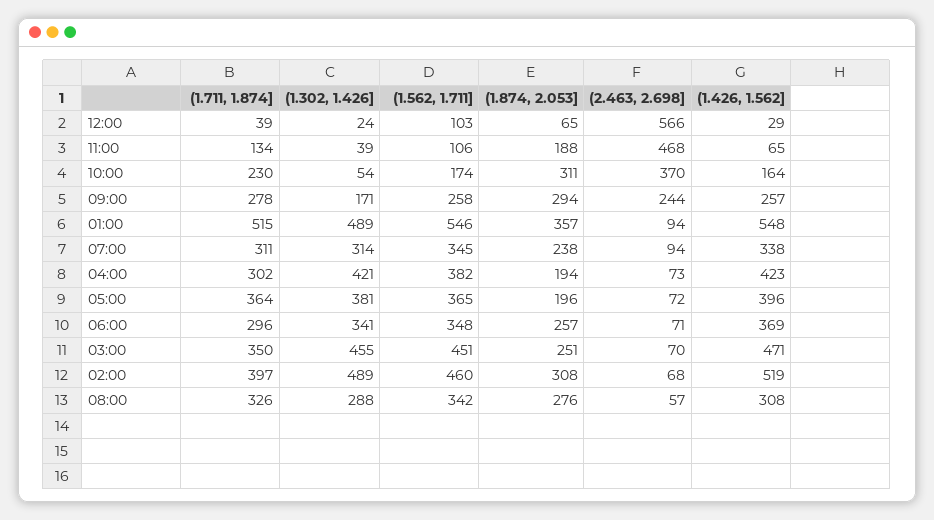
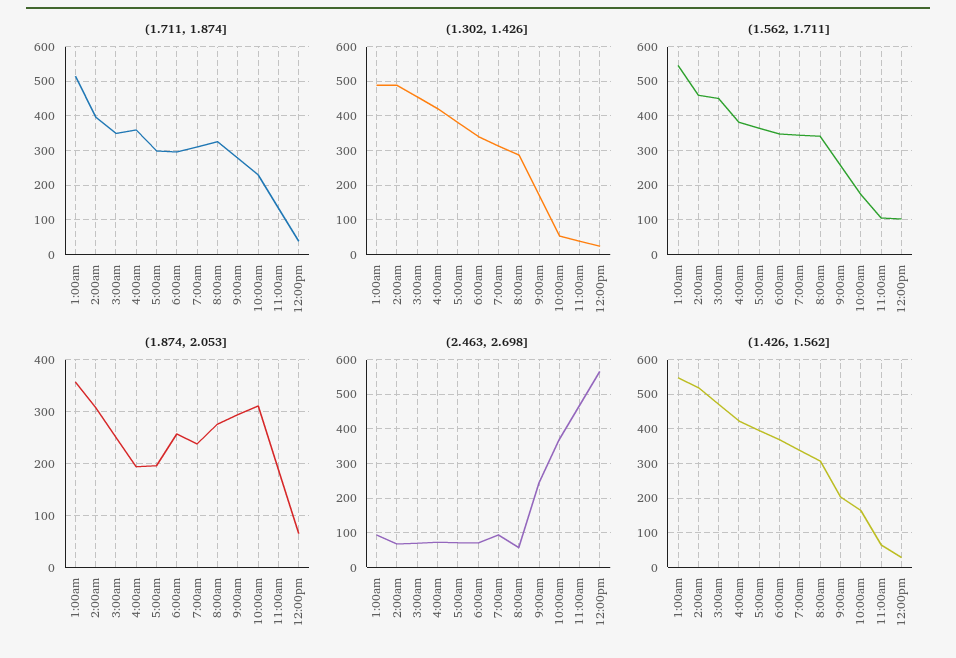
  {
    "(1.711, 1.874]": {
      "12:00": 39,
      "11:00": 134,
      "10:00": 230,
      "09:00": 278,
      "01:00": 515,
      "07:00": 311,
-     "04:00": 302,
+     "04:00": 360,
-     "05:00": 364,
+     "05:00": 300,
      "06:00": 296,
      "03:00": 350,
      "02:00": 397,
      "08:00": 326
    },
    "(1.302, 1.426]": {
      "12:00": 24,
      "11:00": 39,
      "10:00": 54,
      "09:00": 171,
      "01:00": 489,
      "07:00": 314,
      "04:00": 421,
      "05:00": 381,
      "06:00": 341,
      "03:00": 455,
      "02:00": 489,
      "08:00": 288
    },
    "(1.562, 1.711]": {
      "12:00": 103,
      "11:00": 106,
      "10:00": 174,
      "09:00": 258,
      "01:00": 546,
      "07:00": 345,
      "04:00": 382,
      "05:00": 365,
      "06:00": 348,
      "03:00": 451,
      "02:00": 460,
      "08:00": 342
    },
    "(1.874, 2.053]": {
      "12:00": 65,
      "11:00": 188,
      "10:00": 311,
      "09:00": 294,
      "01:00": 357,
      "07:00": 238,
      "04:00": 194,
      "05:00": 196,
      "06:00": 257,
      "03:00": 251,
      "02:00": 308,
      "08:00": 276
    },
    "(2.463, 2.698]": {
      "12:00": 566,
      "11:00": 468,
      "10:00": 370,
      "09:00": 244,
      "01:00": 94,
      "07:00": 94,
      "04:00": 73,
      "05:00": 72,
      "06:00": 71,
      "03:00": 70,
      "02:00": 68,
      "08:00": 57
    },
    "(1.426, 1.562]": {
      "12:00": 29,
      "11:00": 65,
      "10:00": 164,
-     "09:00": 257,
+     "09:00": 200,
      "01:00": 548,
      "07:00": 338,
      "04:00": 423,
      "05:00": 396,
      "06:00": 369,
      "03:00": 471,
      "02:00": 519,
      "08:00": 308
    }
  }

